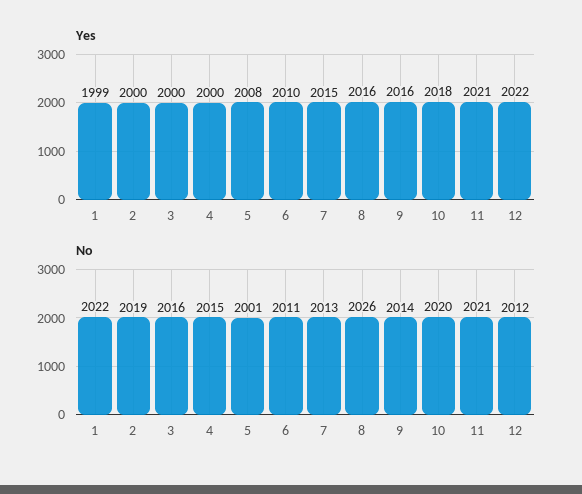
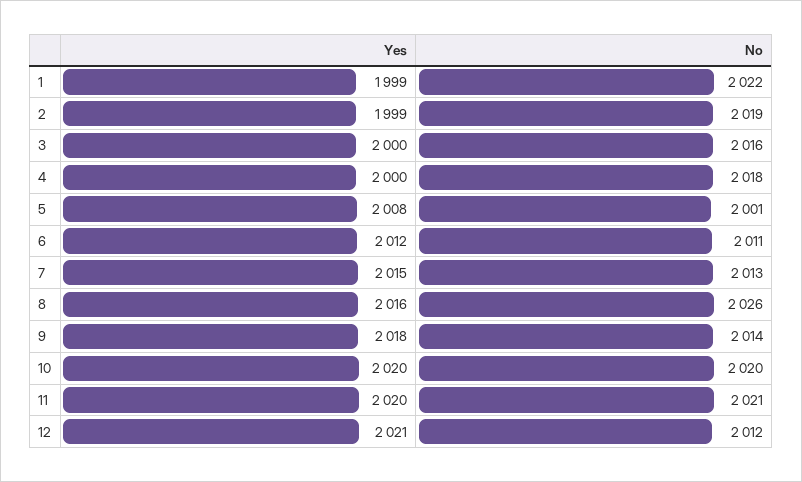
  {
    "Yes": {
      "1": 1999,
-     "2": 2000,
+     "2": 1999,
      "3": 2000,
      "4": 2000,
      "5": 2008,
-     "6": 2010,
+     "6": 2012,
      "7": 2015,
      "8": 2016,
-     "9": 2016,
+     "9": 2018,
-     "10": 2018,
+     "10": 2020,
-     "11": 2021,
+     "11": 2020,
-     "12": 2022
+     "12": 2021
    },
    "No": {
      "1": 2022,
      "2": 2019,
      "3": 2016,
-     "4": 2015,
+     "4": 2018,
      "5": 2001,
      "6": 2011,
      "7": 2013,
      "8": 2026,
      "9": 2014,
      "10": 2020,
      "11": 2021,
      "12": 2012
    }
  }

